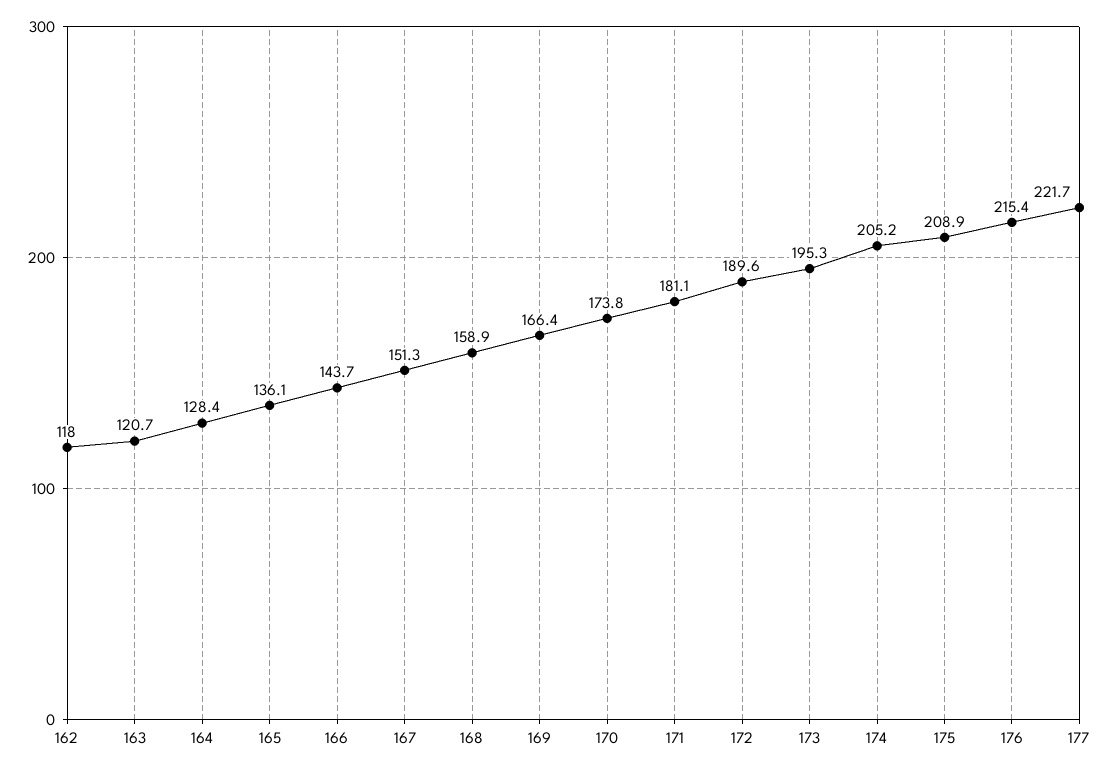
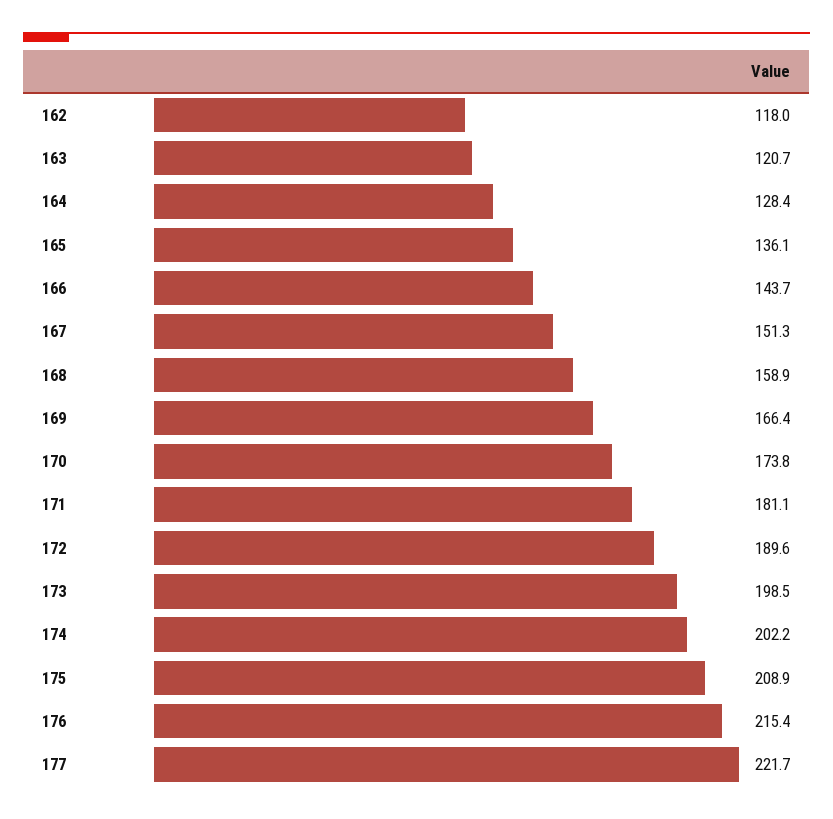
  {
    "162": 118,
    "163": 120.7,
    "164": 128.4,
    "165": 136.1,
    "166": 143.7,
    "167": 151.3,
    "168": 158.9,
    "169": 166.4,
    "170": 173.8,
    "171": 181.1,
    "172": 189.6,
-   "173": 195.3,
+   "173": 198.5,
-   "174": 205.2,
+   "174": 202.2,
    "175": 208.9,
    "176": 215.4,
    "177": 221.7
  }

